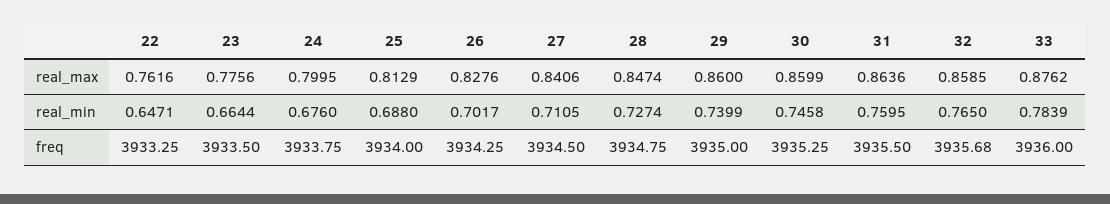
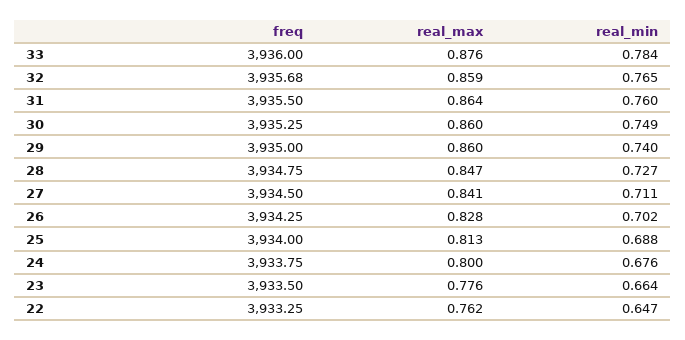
  {
    "22": {
      "real_max": 0.7616,
      "real_min": 0.6471,
      "freq": 3933.25
    },
    "23": {
      "real_max": 0.7756,
      "real_min": 0.6644,
      "freq": 3933.5
    },
    "24": {
      "real_max": 0.7995,
      "real_min": 0.676,
      "freq": 3933.75
    },
    "25": {
      "real_max": 0.8129,
      "real_min": 0.688,
      "freq": 3934
    },
    "26": {
      "real_max": 0.8276,
      "real_min": 0.7017,
      "freq": 3934.25
    },
    "27": {
      "real_max": 0.8406,
      "real_min": 0.7105,
      "freq": 3934.5
    },
    "28": {
      "real_max": 0.8474,
      "real_min": 0.7274,
      "freq": 3934.75
    },
    "29": {
      "real_max": 0.86,
      "real_min": 0.7399,
      "freq": 3935
    },
    "30": {
      "real_max": 0.8599,
-     "real_min": 0.7458,
+     "real_min": 0.749,
      "freq": 3935.25
    },
    "31": {
      "real_max": 0.8636,
      "real_min": 0.7595,
      "freq": 3935.5
    },
    "32": {
      "real_max": 0.8585,
      "real_min": 0.765,
      "freq": 3935.68
    },
    "33": {
      "real_max": 0.8762,
      "real_min": 0.7839,
      "freq": 3936
    }
  }

